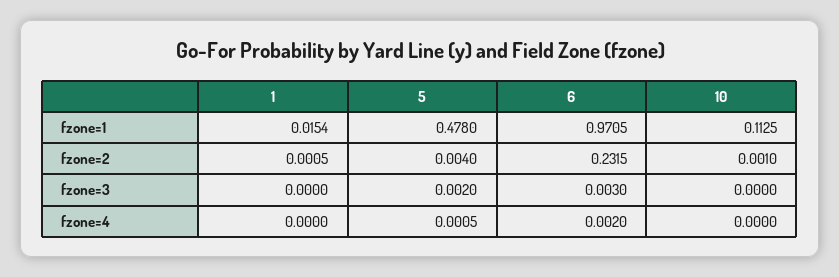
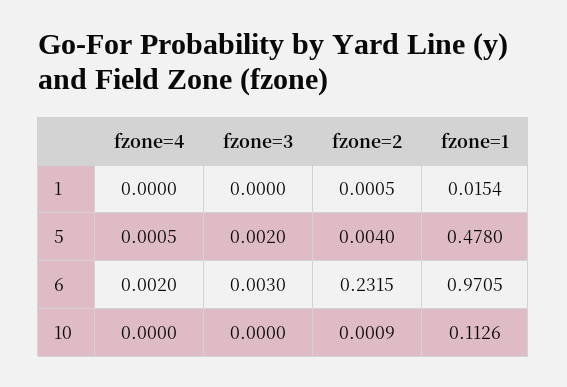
  {
    "1": {
      "fzone=1": 0.0154,
      "fzone=2": 0.0005,
      "fzone=3": 0,
      "fzone=4": 0
    },
    "5": {
      "fzone=1": 0.478,
      "fzone=2": 0.004,
      "fzone=3": 0.002,
      "fzone=4": 0.0005
    },
    "6": {
      "fzone=1": 0.9705,
      "fzone=2": 0.2315,
      "fzone=3": 0.003,
      "fzone=4": 0.002
    },
    "10": {
-     "fzone=1": 0.1125,
+     "fzone=1": 0.1126,
-     "fzone=2": 0.001,
+     "fzone=2": 0.0009,
      "fzone=3": 0,
      "fzone=4": 0
    }
  }

